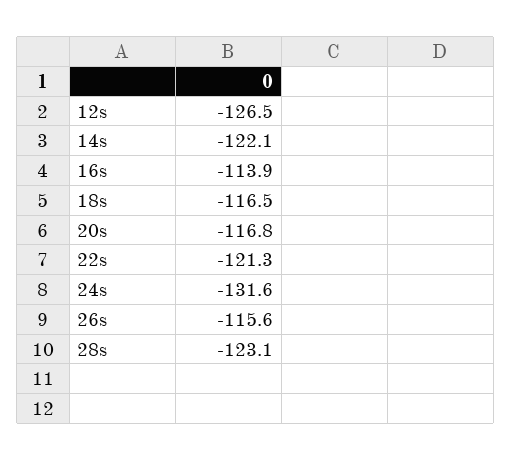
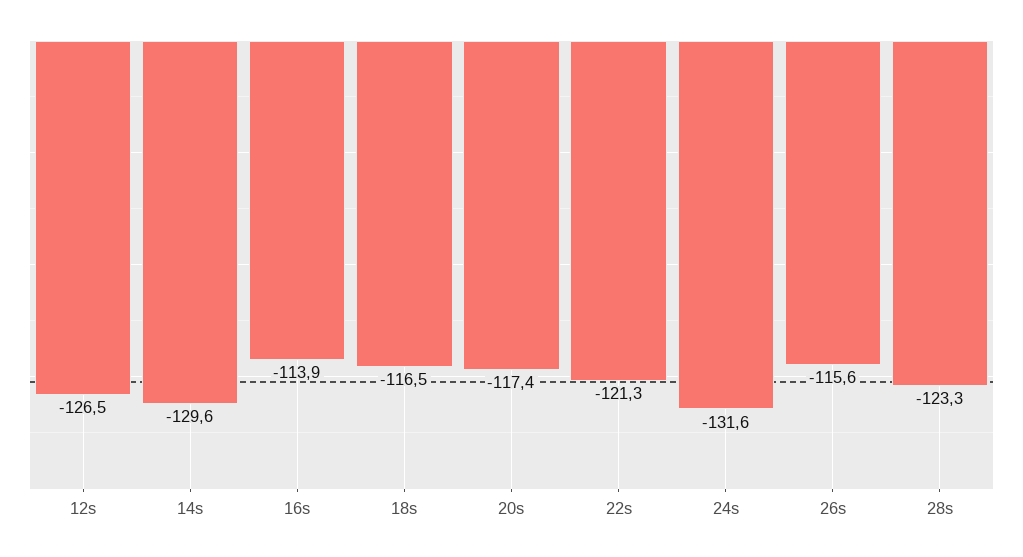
  {
    "12s": -126.5,
-   "14s": -122.1,
+   "14s": -129.6,
    "16s": -113.9,
    "18s": -116.5,
-   "20s": -116.8,
+   "20s": -117.4,
    "22s": -121.3,
    "24s": -131.6,
    "26s": -115.6,
-   "28s": -123.1
+   "28s": -123.3
  }

